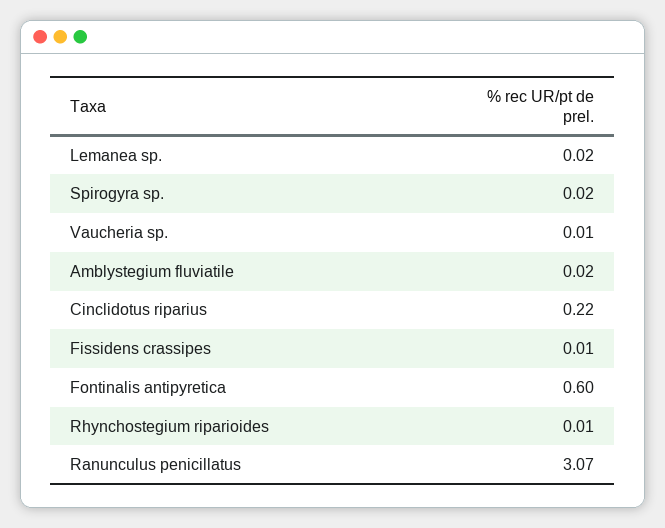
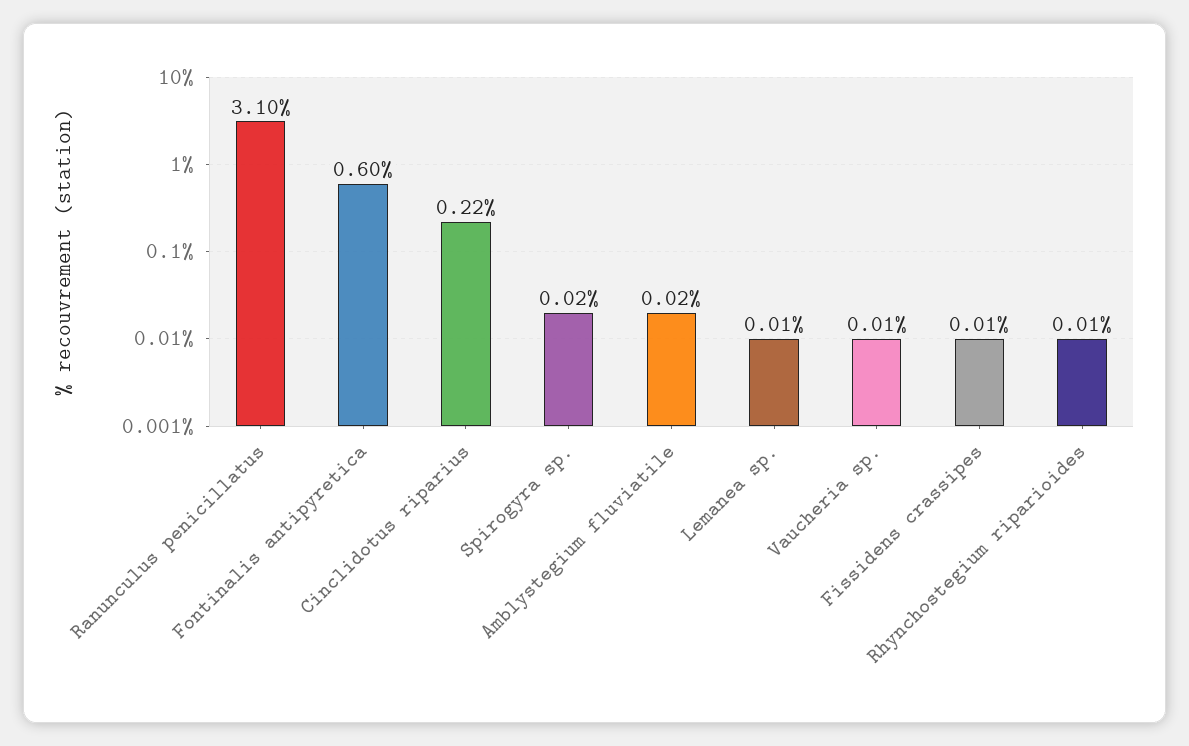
  {
-   "Lemanea sp.": 0.02,
+   "Lemanea sp.": 0.01,
    "Spirogyra sp.": 0.02,
    "Vaucheria sp.": 0.01,
    "Amblystegium fluviatile": 0.02,
    "Cinclidotus riparius": 0.22,
    "Fissidens crassipes": 0.01,
    "Fontinalis antipyretica": 0.6,
    "Rhynchostegium riparioides": 0.01,
-   "Ranunculus penicillatus": 3.07
+   "Ranunculus penicillatus": 3.1
  }

